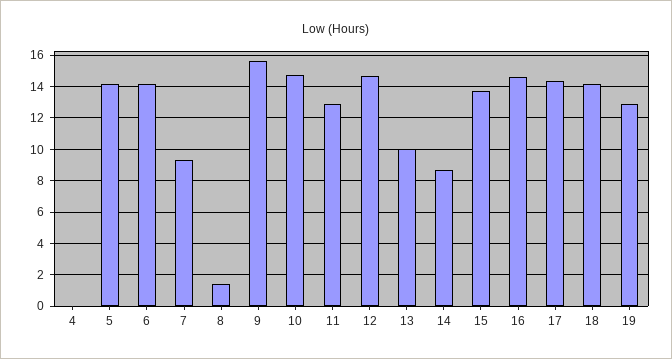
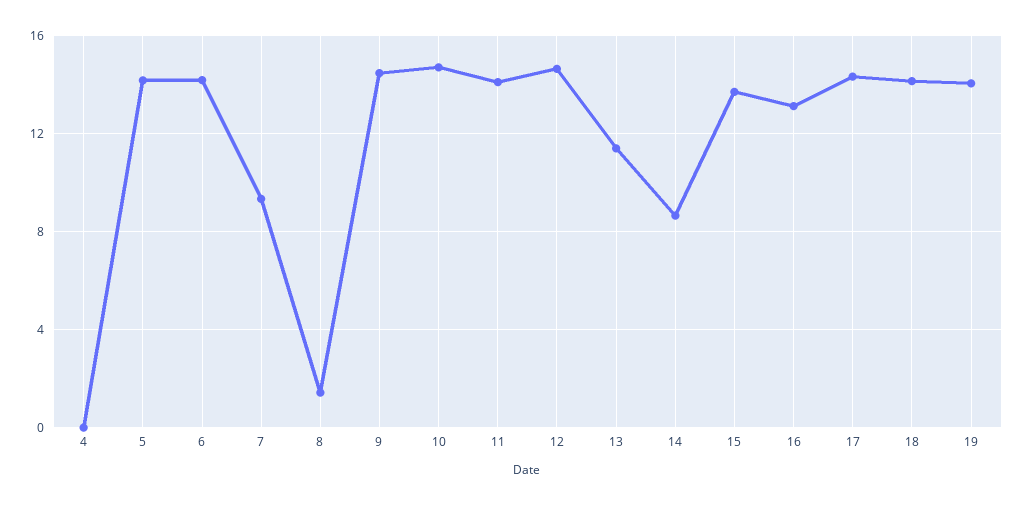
  {
    "4": 0,
    "5": 14,
    "6": 14,
    "7": 9.5,
    "8": 1.5,
-   "9": 15.5,
+   "9": 14.5,
    "10": 14.5,
-   "11": 13,
+   "11": 14,
    "12": 14.5,
-   "13": 10,
+   "13": 11.5,
    "14": 8.5,
    "15": 13.5,
-   "16": 14.5,
+   "16": 13,
    "17": 14.5,
    "18": 14,
-   "19": 13
+   "19": 14
  }

